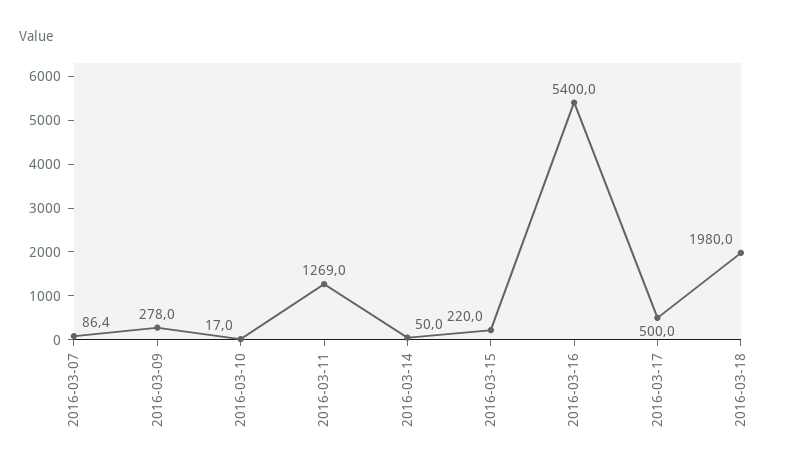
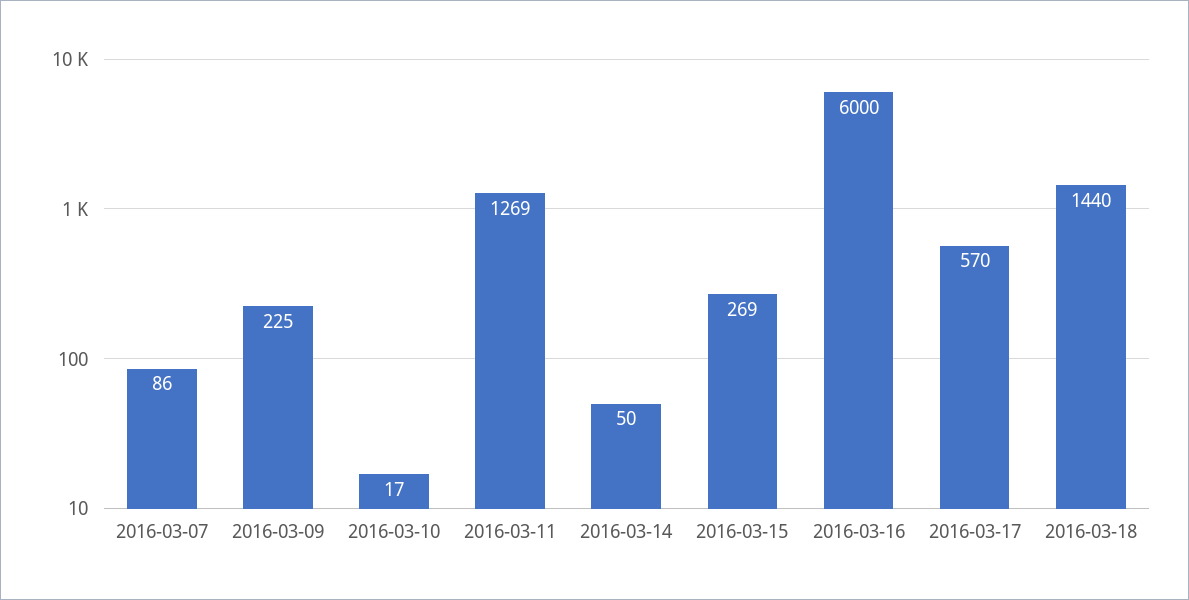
  {
    "2016-03-07": 86.4,
-   "2016-03-09": 278,
+   "2016-03-09": 225,
    "2016-03-10": 17,
    "2016-03-11": 1269,
    "2016-03-14": 50,
-   "2016-03-15": 220,
+   "2016-03-15": 269,
-   "2016-03-16": 5400,
+   "2016-03-16": 6000,
-   "2016-03-17": 500,
+   "2016-03-17": 570,
-   "2016-03-18": 1980
+   "2016-03-18": 1440
  }

